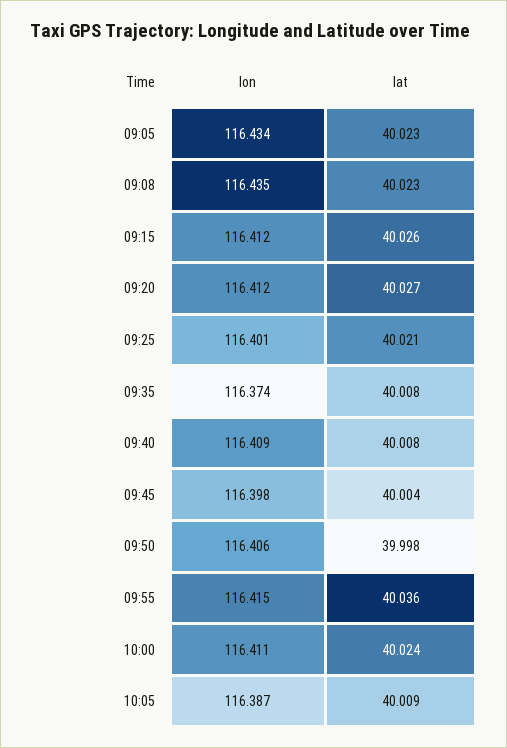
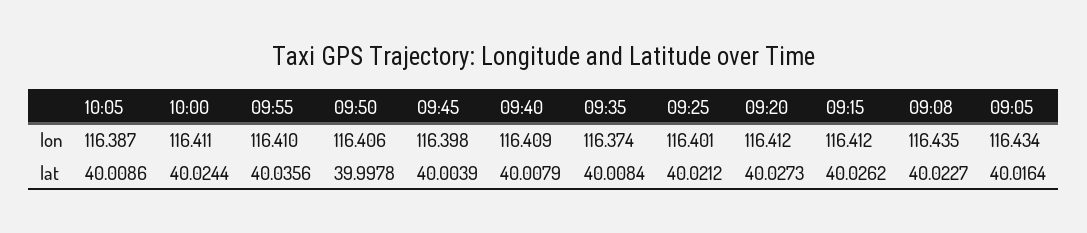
  {
    "lon": {
      "09:05": 116.434,
      "09:08": 116.435,
      "09:15": 116.412,
      "09:20": 116.412,
      "09:25": 116.401,
      "09:35": 116.374,
      "09:40": 116.409,
      "09:45": 116.398,
      "09:50": 116.406,
-     "09:55": 116.415,
+     "09:55": 116.41,
      "10:00": 116.411,
      "10:05": 116.387
    },
    "lat": {
-     "09:05": 40.023,
+     "09:05": 40.0164,
      "09:08": 40.0227,
      "09:15": 40.0262,
      "09:20": 40.0273,
      "09:25": 40.0212,
      "09:35": 40.0084,
      "09:40": 40.0079,
      "09:45": 40.0039,
      "09:50": 39.9978,
      "09:55": 40.0356,
      "10:00": 40.0244,
      "10:05": 40.0086
    }
  }

